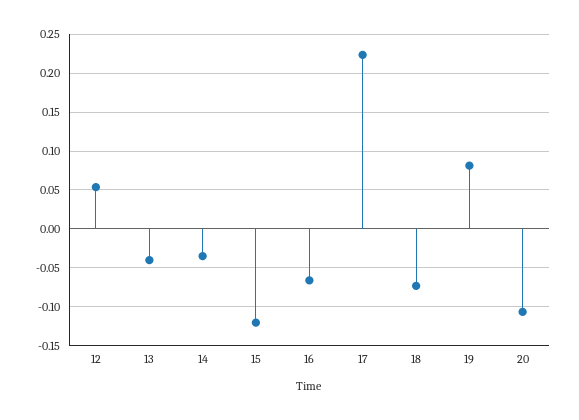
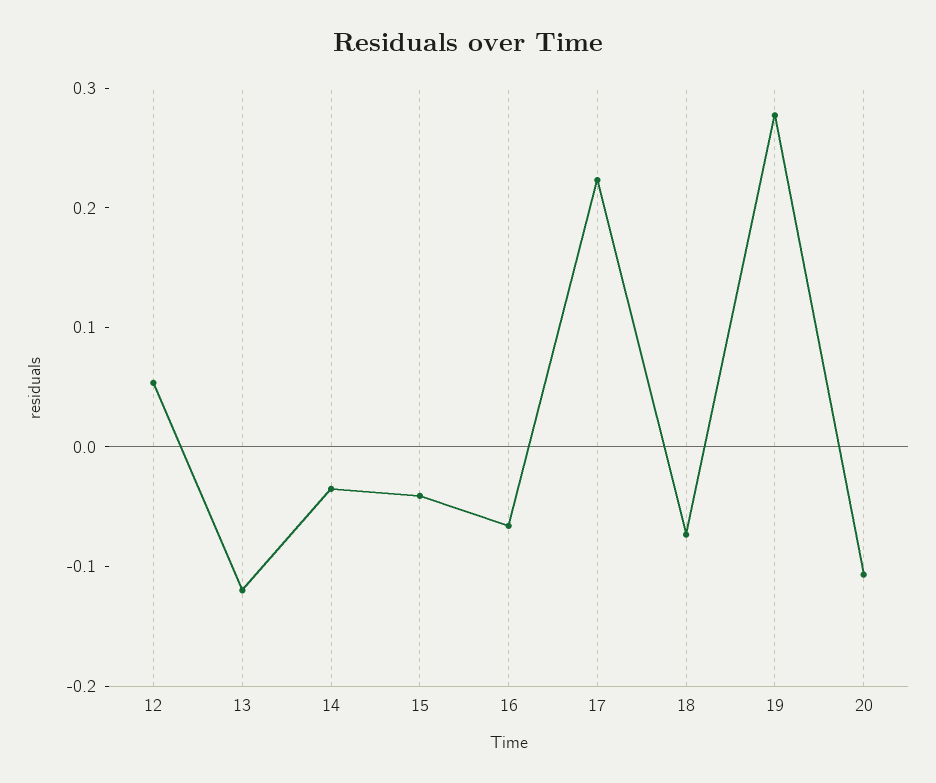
  {
    "12": 0.05,
-   "13": -0.04,
+   "13": -0.12,
    "14": -0.04,
-   "15": -0.12,
+   "15": -0.04,
    "16": -0.07,
    "17": 0.22,
    "18": -0.07,
-   "19": 0.08,
+   "19": 0.28,
    "20": -0.11
  }

